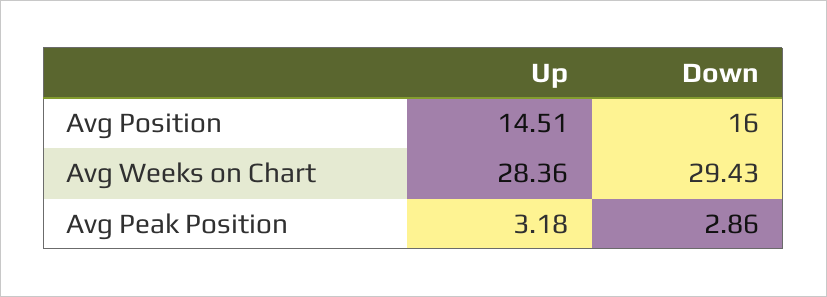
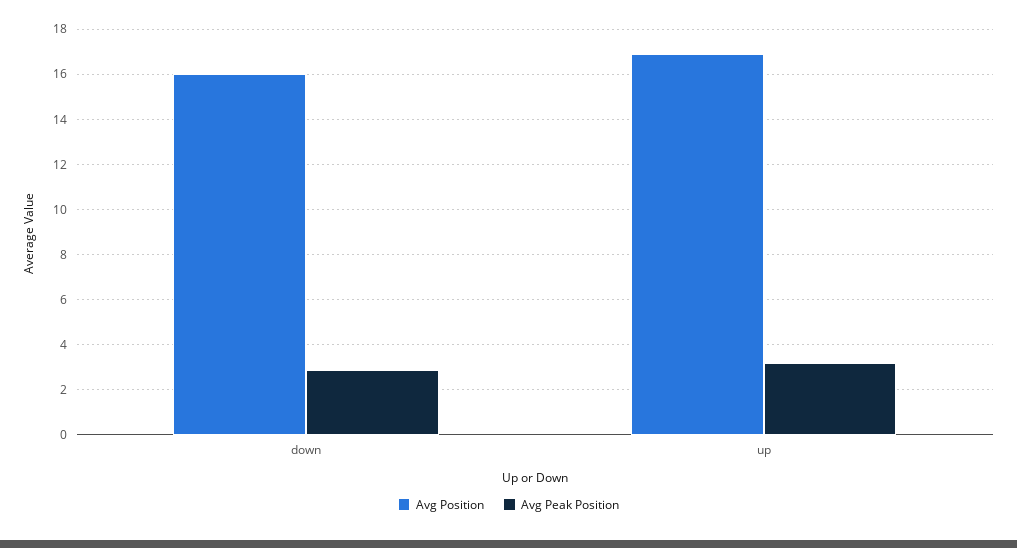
  {
    "Avg Position": {
-     "Up": 14.51,
+     "Up": 17,
      "Down": 16
    },
-   "Avg Weeks on Chart": {
-     "Up": 28.36,
-     "Down": 29.43
-   },
    "Avg Peak Position": {
      "Up": 3.18,
      "Down": 2.86
    }
  }

